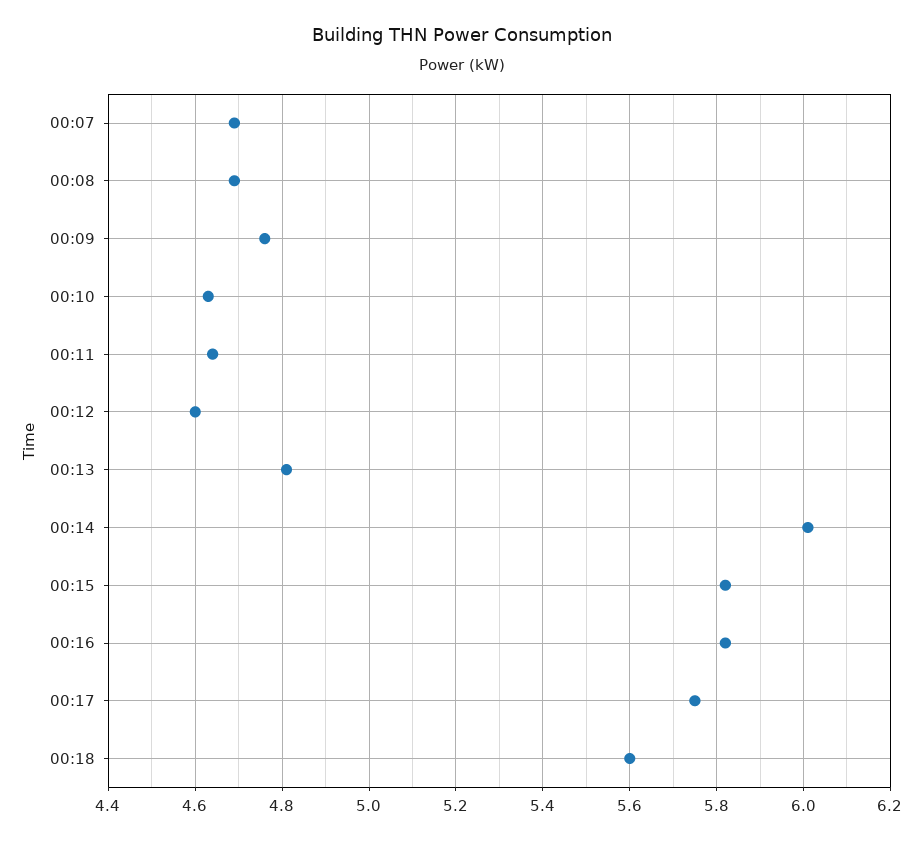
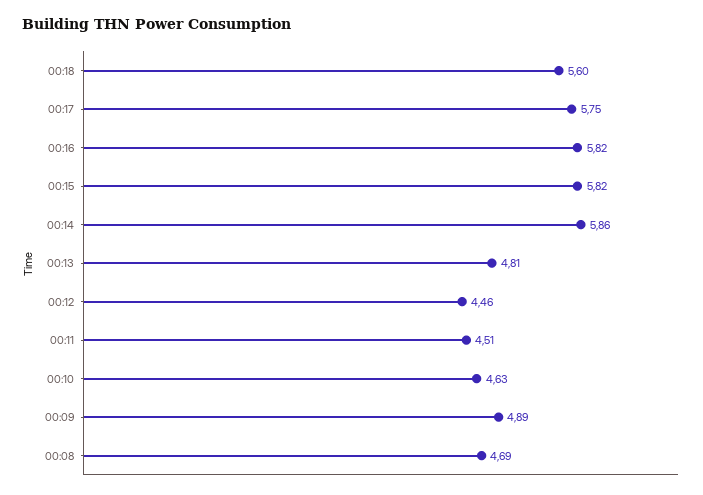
  {
-   "00:07": 4.7,
    "00:08": 4.69,
-   "00:09": 4.75,
+   "00:09": 4.89,
    "00:10": 4.63,
-   "00:11": 4.65,
+   "00:11": 4.51,
-   "00:12": 4.6,
+   "00:12": 4.46,
    "00:13": 4.81,
-   "00:14": 6,
+   "00:14": 5.86,
    "00:15": 5.82,
    "00:16": 5.82,
    "00:17": 5.75,
    "00:18": 5.6
  }

